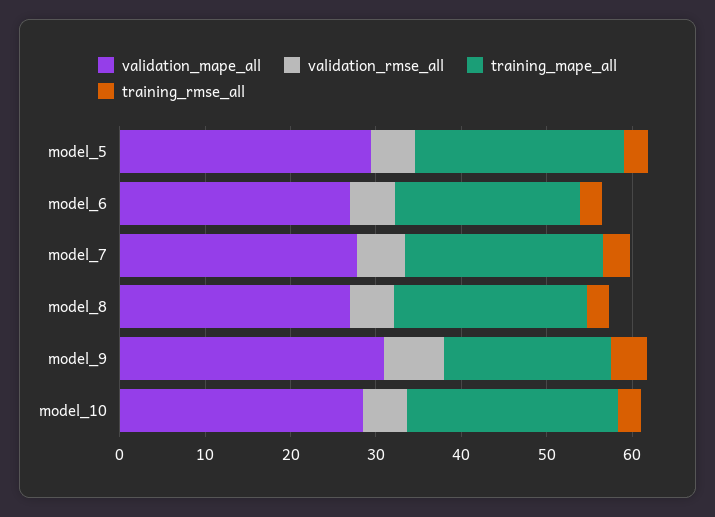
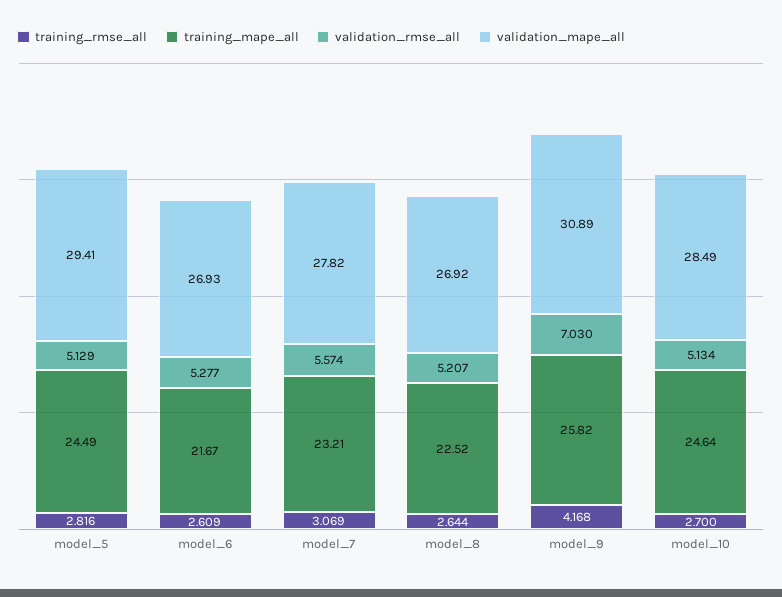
  {
    "validation_mape_all": {
      "model_5": 29.41,
      "model_6": 26.93,
      "model_7": 27.82,
      "model_8": 26.92,
      "model_9": 30.89,
      "model_10": 28.49
    },
    "validation_rmse_all": {
      "model_5": 5.129,
      "model_6": 5.277,
      "model_7": 5.574,
      "model_8": 5.207,
      "model_9": 7.03,
      "model_10": 5.134
    },
    "training_mape_all": {
      "model_5": 24.49,
      "model_6": 21.67,
      "model_7": 23.21,
      "model_8": 22.52,
-     "model_9": 20,
+     "model_9": 25.82,
      "model_10": 24.64
    },
    "training_rmse_all": {
      "model_5": 2.816,
      "model_6": 2.609,
      "model_7": 3.069,
      "model_8": 2.644,
      "model_9": 4.168,
      "model_10": 2.7
    }
  }

